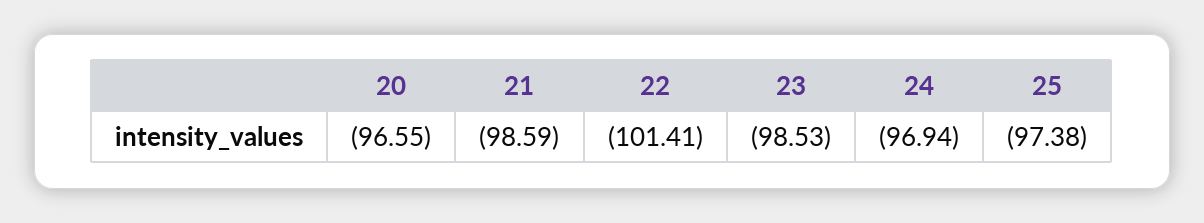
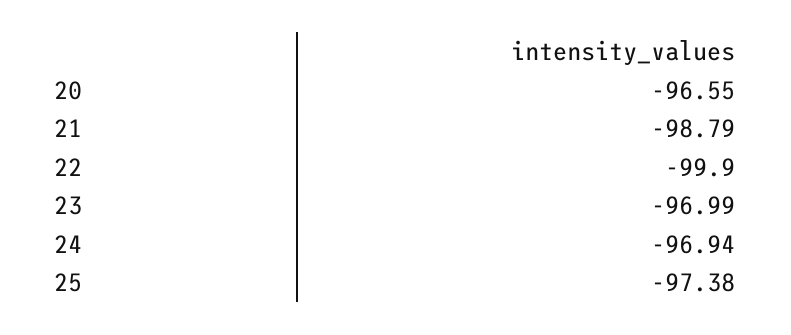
  {
    "20": -96.55,
-   "21": -98.59,
+   "21": -98.79,
-   "22": -101.41,
+   "22": -99.9,
-   "23": -98.53,
+   "23": -96.99,
    "24": -96.94,
    "25": -97.38
  }

